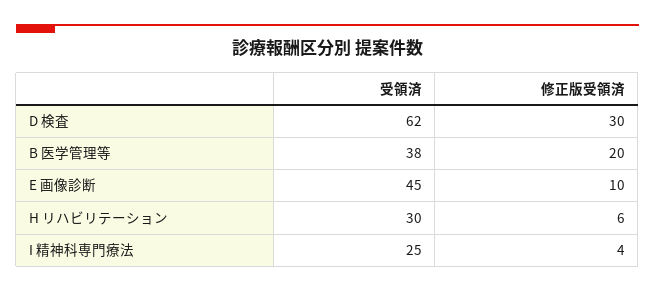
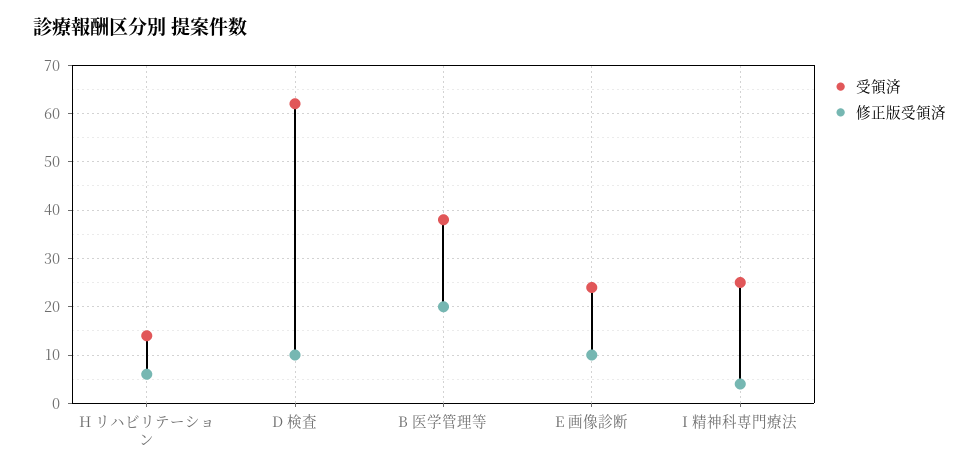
  {
    "受領済": {
      "D 検査": 62,
      "B 医学管理等": 38,
-     "E 画像診断": 45,
+     "E 画像診断": 25,
-     "H リハビリテーション": 30,
+     "H リハビリテーション": 15,
      "I 精神科専門療法": 25
    },
    "修正版受領済": {
-     "D 検査": 30,
+     "D 検査": 10,
      "B 医学管理等": 20,
      "E 画像診断": 10,
      "H リハビリテーション": 6,
      "I 精神科専門療法": 4
    }
  }

